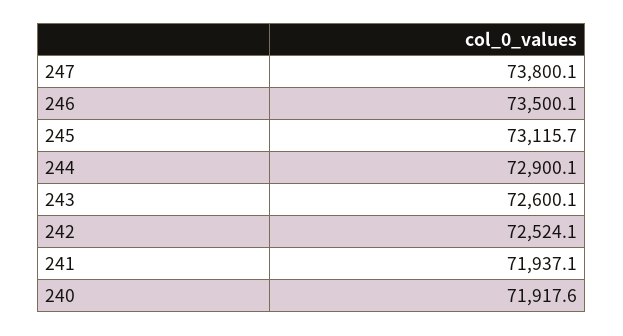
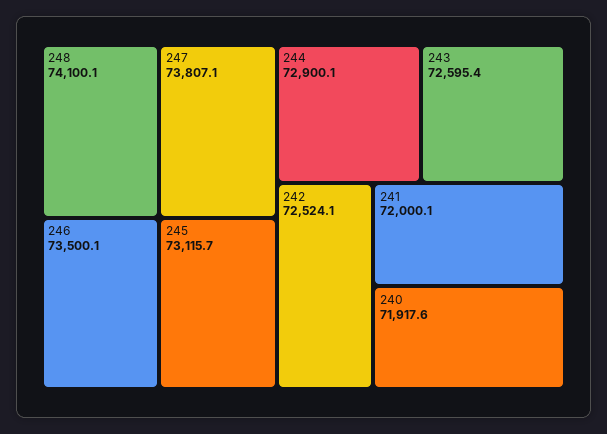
  {
-   "247": 73800.1,
+   "247": 73807.1,
    "246": 73500.1,
    "245": 73115.7,
    "244": 72900.1,
-   "243": 72600.1,
+   "243": 72595.4,
    "242": 72524.1,
-   "241": 71937.1,
+   "241": 72000.1,
-   "240": 71917.6
+   "240": 71917.6,
+   "248": 74100.1
  }

